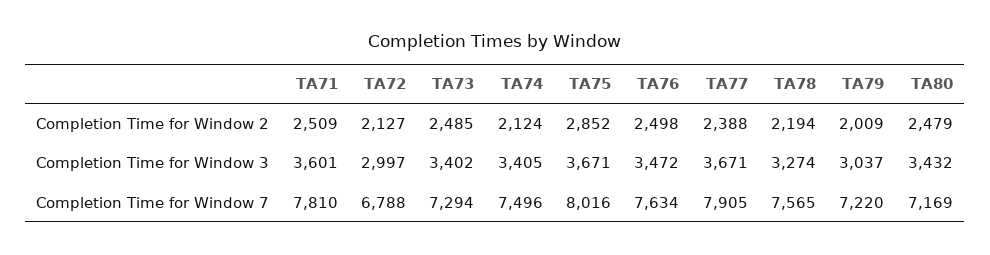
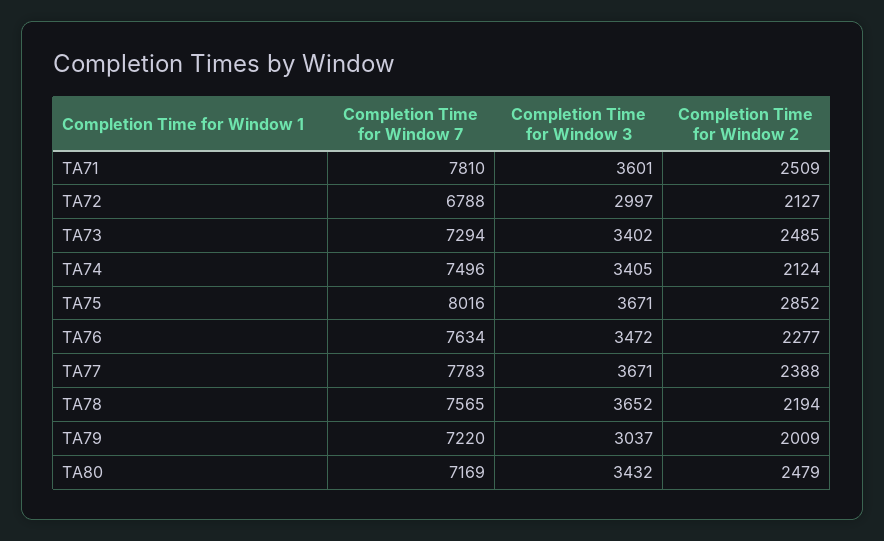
  {
    "TA71": {
      "Completion Time for Window 2": 2509,
      "Completion Time for Window 3": 3601,
      "Completion Time for Window 7": 7810
    },
    "TA72": {
      "Completion Time for Window 2": 2127,
      "Completion Time for Window 3": 2997,
      "Completion Time for Window 7": 6788
    },
    "TA73": {
      "Completion Time for Window 2": 2485,
      "Completion Time for Window 3": 3402,
      "Completion Time for Window 7": 7294
    },
    "TA74": {
      "Completion Time for Window 2": 2124,
      "Completion Time for Window 3": 3405,
      "Completion Time for Window 7": 7496
    },
    "TA75": {
      "Completion Time for Window 2": 2852,
      "Completion Time for Window 3": 3671,
      "Completion Time for Window 7": 8016
    },
    "TA76": {
-     "Completion Time for Window 2": 2498,
+     "Completion Time for Window 2": 2277,
      "Completion Time for Window 3": 3472,
      "Completion Time for Window 7": 7634
    },
    "TA77": {
      "Completion Time for Window 2": 2388,
      "Completion Time for Window 3": 3671,
-     "Completion Time for Window 7": 7905
+     "Completion Time for Window 7": 7783
    },
    "TA78": {
      "Completion Time for Window 2": 2194,
-     "Completion Time for Window 3": 3274,
+     "Completion Time for Window 3": 3652,
      "Completion Time for Window 7": 7565
    },
    "TA79": {
      "Completion Time for Window 2": 2009,
      "Completion Time for Window 3": 3037,
      "Completion Time for Window 7": 7220
    },
    "TA80": {
      "Completion Time for Window 2": 2479,
      "Completion Time for Window 3": 3432,
      "Completion Time for Window 7": 7169
    }
  }

